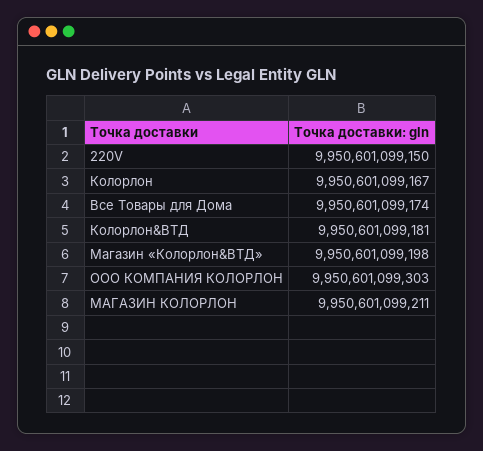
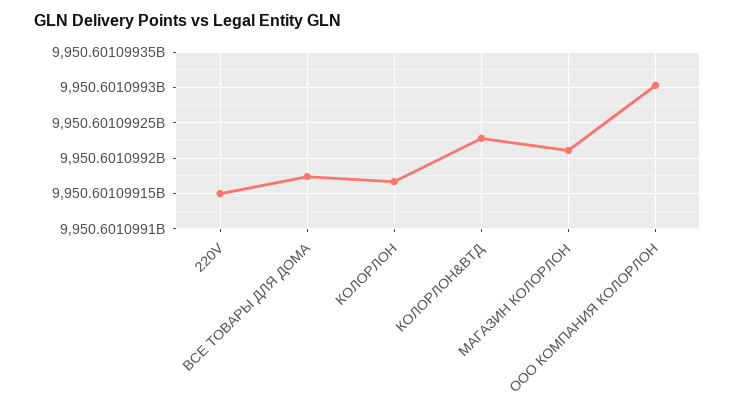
  {
    "220V": 9950601099150,
    "Колорлон": 9950601099167,
    "Все Товары для Дома": 9950601099174,
-   "Колорлон&ВТД": 9950601099181,
+   "Колорлон&ВТД": 9950601099230,
-   "Магазин «Колорлон&ВТД»": 9950601099198,
    "ООО КОМПАНИЯ КОЛОРЛОН": 9950601099303,
    "МАГАЗИН КОЛОРЛОН": 9950601099211
  }

